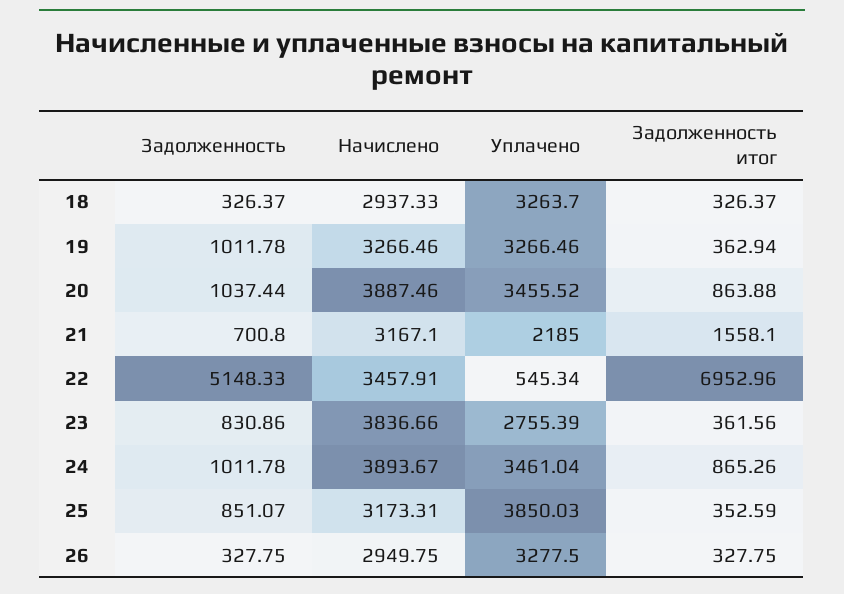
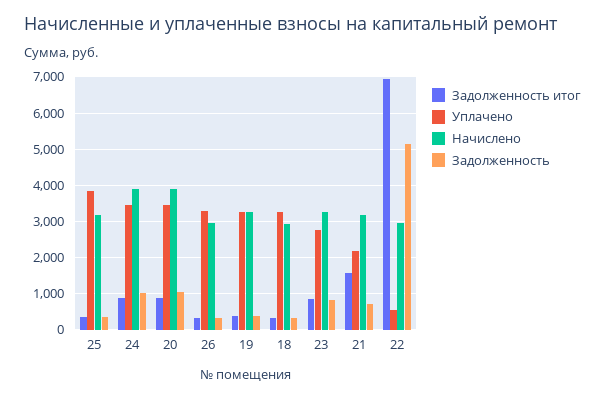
  {
    "Задолженность": {
      "18": 326.37,
-     "19": 1011.78,
+     "19": 400,
      "20": 1037.44,
      "21": 700.8,
      "22": 5148.33,
      "23": 830.86,
      "24": 1011.78,
-     "25": 851.07,
+     "25": 400,
      "26": 327.75
    },
    "Начислено": {
      "18": 2937.33,
      "19": 3266.46,
      "20": 3887.46,
      "21": 3167.1,
-     "22": 3457.91,
+     "22": 3000,
-     "23": 3836.66,
+     "23": 3200,
      "24": 3893.67,
      "25": 3173.31,
      "26": 2949.75
    },
    "Уплачено": {
      "18": 3263.7,
      "19": 3266.46,
      "20": 3455.52,
      "21": 2185,
      "22": 545.34,
      "23": 2755.39,
      "24": 3461.04,
      "25": 3850.03,
      "26": 3277.5
    },
    "Задолженность итог": {
      "18": 326.37,
      "19": 362.94,
      "20": 863.88,
      "21": 1558.1,
      "22": 6952.96,
-     "23": 361.56,
+     "23": 800,
      "24": 865.26,
      "25": 352.59,
      "26": 327.75
    }
  }

